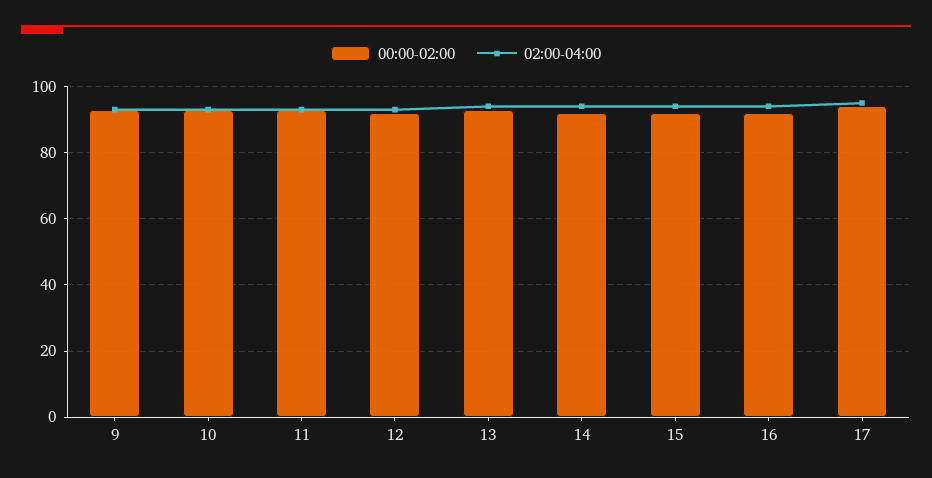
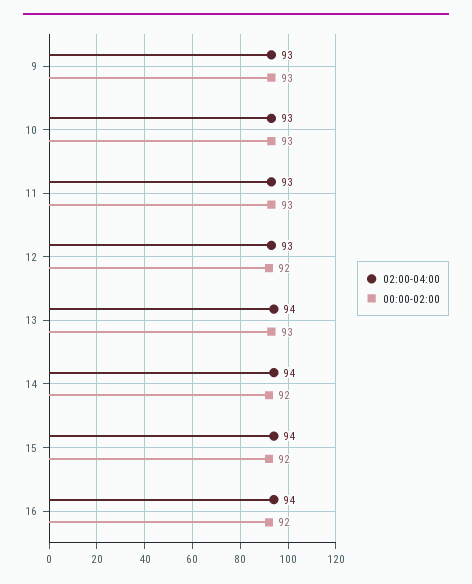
  {
    "00:00-02:00": {
      "9": 93,
      "10": 93,
      "11": 93,
      "12": 92,
      "13": 93,
      "14": 92,
      "15": 92,
-     "16": 92,
+     "16": 92
-     "17": 95
    },
    "02:00-04:00": {
      "9": 93,
      "10": 93,
      "11": 93,
      "12": 93,
      "13": 94,
      "14": 94,
      "15": 94,
-     "16": 94,
+     "16": 94
-     "17": 95
    }
  }

